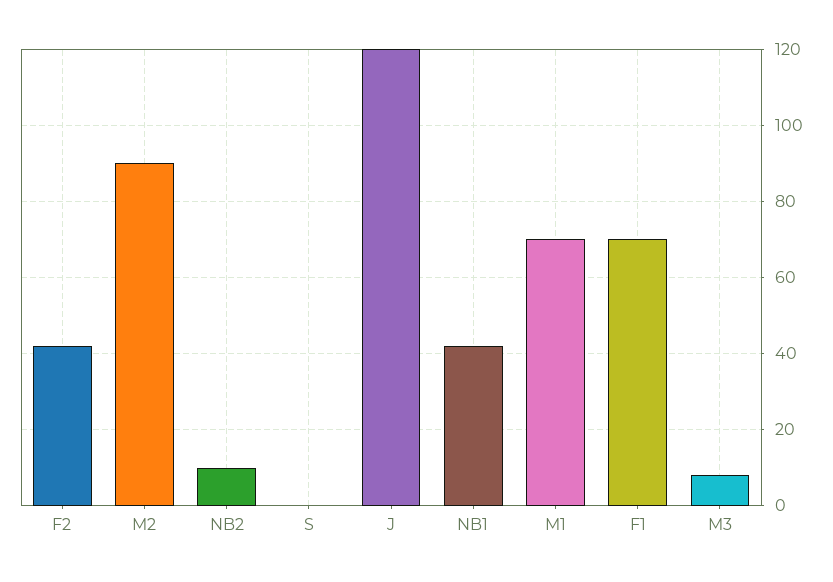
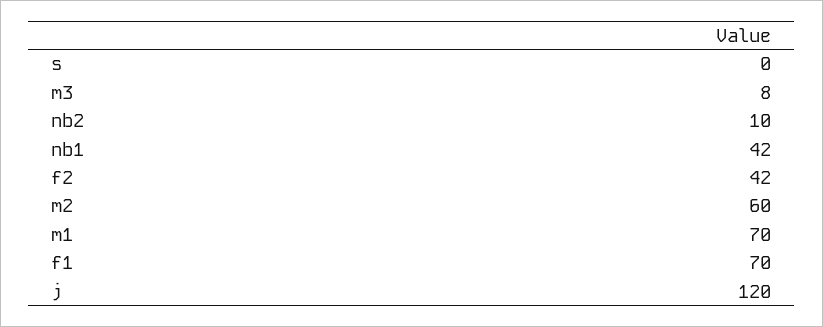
  {
    "F2": 42,
-   "M2": 90,
+   "M2": 60,
    "NB2": 10,
    "S": 0,
    "J": 120,
    "NB1": 42,
    "M1": 70,
    "F1": 70,
    "M3": 8
  }

